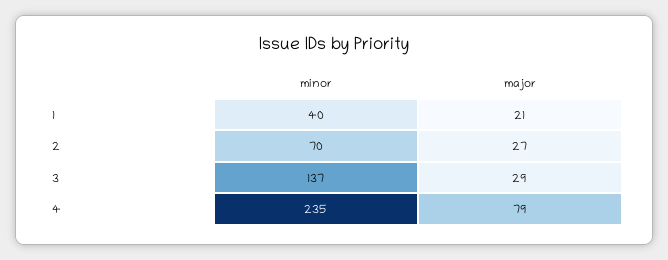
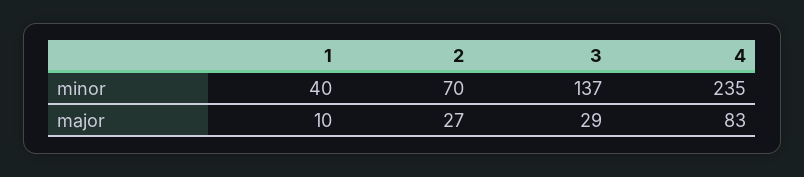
  {
    "minor": {
      "1": 40,
      "2": 70,
      "3": 137,
      "4": 235
    },
    "major": {
-     "1": 21,
+     "1": 10,
      "2": 27,
      "3": 29,
-     "4": 79
+     "4": 83
    }
  }

